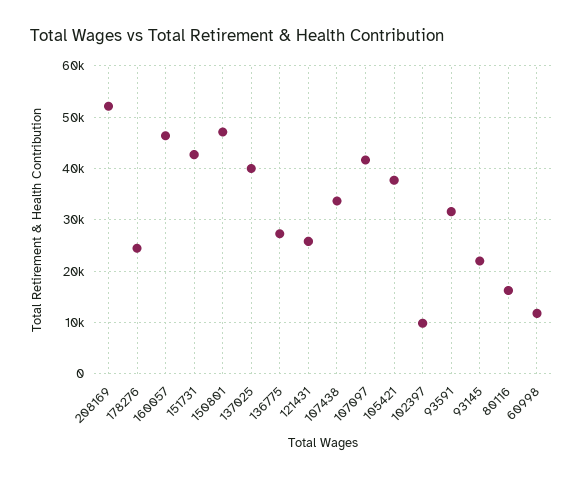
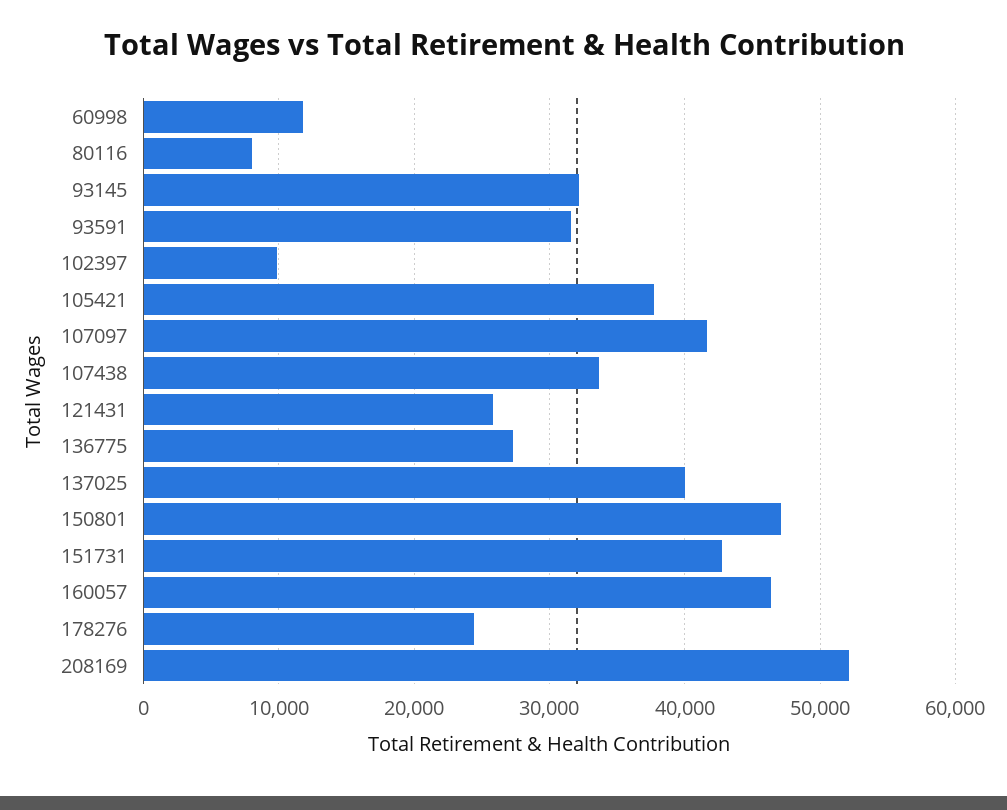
  {
    "208169": 52000,
    "178276": 24000,
    "160057": 46000,
    "151731": 43000,
    "150801": 47000,
    "137025": 40000,
    "136775": 27000,
    "121431": 26000,
    "107438": 34000,
    "107097": 42000,
    "105421": 38000,
    "102397": 10000,
    "93591": 32000,
-   "93145": 22000,
+   "93145": 32000,
-   "80116": 16000,
+   "80116": 8000,
    "60998": 12000
  }

